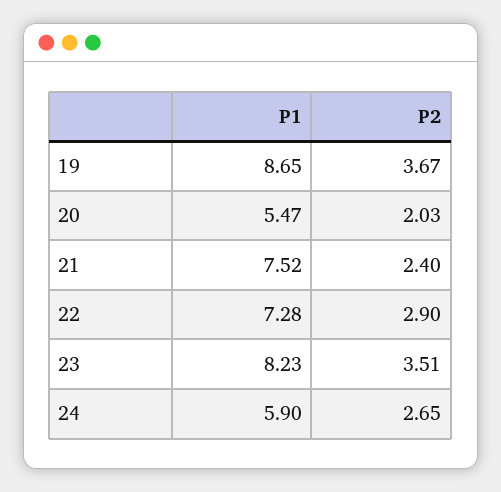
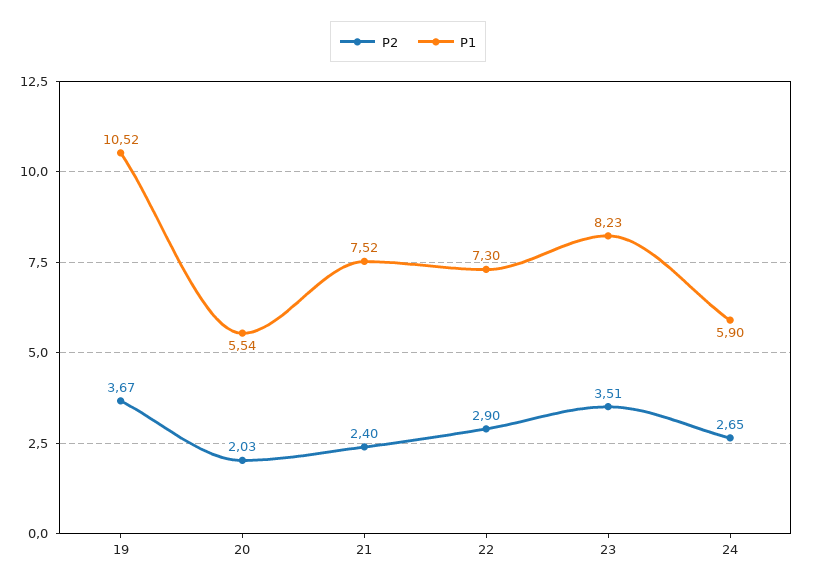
  {
    "P1": {
-     "19": 8.65,
+     "19": 10.52,
-     "20": 5.47,
+     "20": 5.54,
      "21": 7.52,
-     "22": 7.28,
+     "22": 7.3,
      "23": 8.23,
      "24": 5.9
    },
    "P2": {
      "19": 3.67,
      "20": 2.03,
      "21": 2.4,
      "22": 2.9,
      "23": 3.51,
      "24": 2.65
    }
  }

